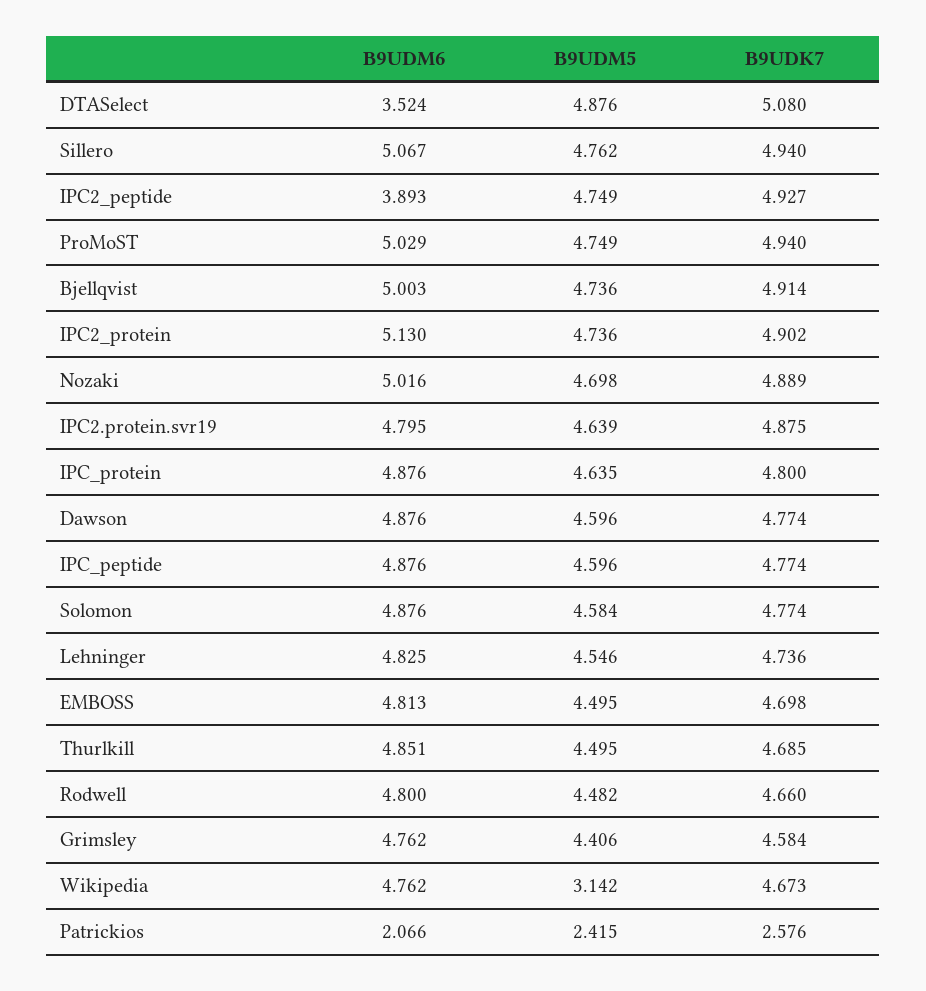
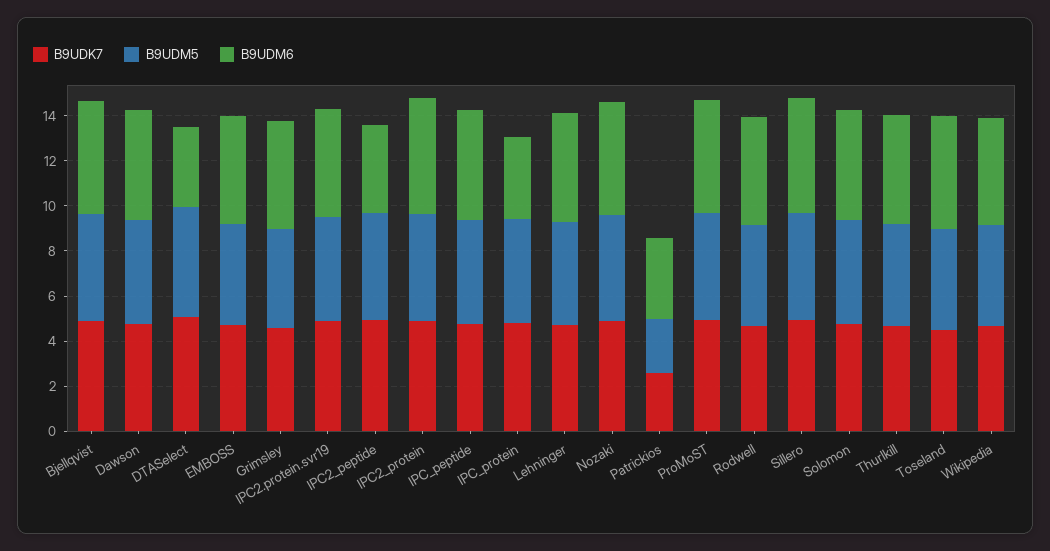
  {
    "B9UDM6": {
      "DTASelect": 3.524,
      "Sillero": 5.067,
      "IPC2_peptide": 3.893,
      "ProMoST": 5.029,
      "Bjellqvist": 5.003,
      "IPC2_protein": 5.13,
      "Nozaki": 5.016,
      "IPC2.protein.svr19": 4.795,
-     "IPC_protein": 4.876,
+     "IPC_protein": 3.5,
      "Dawson": 4.876,
      "IPC_peptide": 4.876,
      "Solomon": 4.876,
      "Lehninger": 4.825,
      "EMBOSS": 4.813,
      "Thurlkill": 4.851,
      "Rodwell": 4.8,
      "Grimsley": 4.762,
      "Wikipedia": 4.762,
-     "Patrickios": 2.066
+     "Patrickios": 3.5,
+     "Toseland": 5
    },
    "B9UDM5": {
      "DTASelect": 4.876,
      "Sillero": 4.762,
      "IPC2_peptide": 4.749,
      "ProMoST": 4.749,
      "Bjellqvist": 4.736,
      "IPC2_protein": 4.736,
      "Nozaki": 4.698,
      "IPC2.protein.svr19": 4.639,
      "IPC_protein": 4.635,
      "Dawson": 4.596,
      "IPC_peptide": 4.596,
      "Solomon": 4.584,
      "Lehninger": 4.546,
      "EMBOSS": 4.495,
      "Thurlkill": 4.495,
      "Rodwell": 4.482,
      "Grimsley": 4.406,
-     "Wikipedia": 3.142,
+     "Wikipedia": 4.5,
-     "Patrickios": 2.415
+     "Patrickios": 2.415,
+     "Toseland": 4.5
    },
    "B9UDK7": {
      "DTASelect": 5.08,
      "Sillero": 4.94,
      "IPC2_peptide": 4.927,
      "ProMoST": 4.94,
      "Bjellqvist": 4.914,
      "IPC2_protein": 4.902,
      "Nozaki": 4.889,
      "IPC2.protein.svr19": 4.875,
      "IPC_protein": 4.8,
      "Dawson": 4.774,
      "IPC_peptide": 4.774,
      "Solomon": 4.774,
      "Lehninger": 4.736,
      "EMBOSS": 4.698,
      "Thurlkill": 4.685,
      "Rodwell": 4.66,
      "Grimsley": 4.584,
      "Wikipedia": 4.673,
-     "Patrickios": 2.576
+     "Patrickios": 2.576,
+     "Toseland": 4.5
    }
  }

